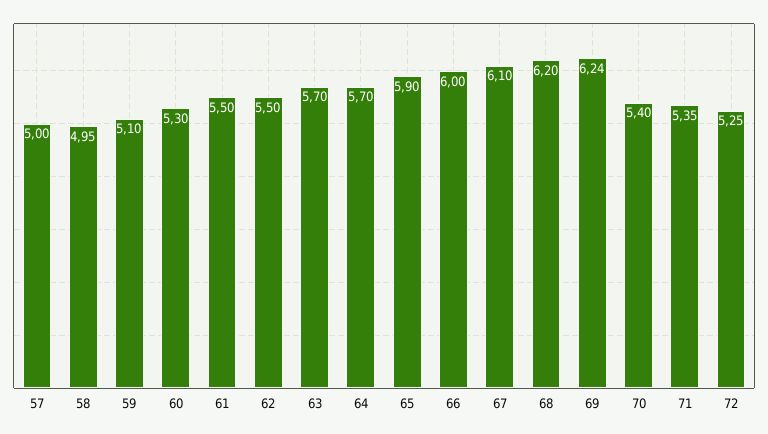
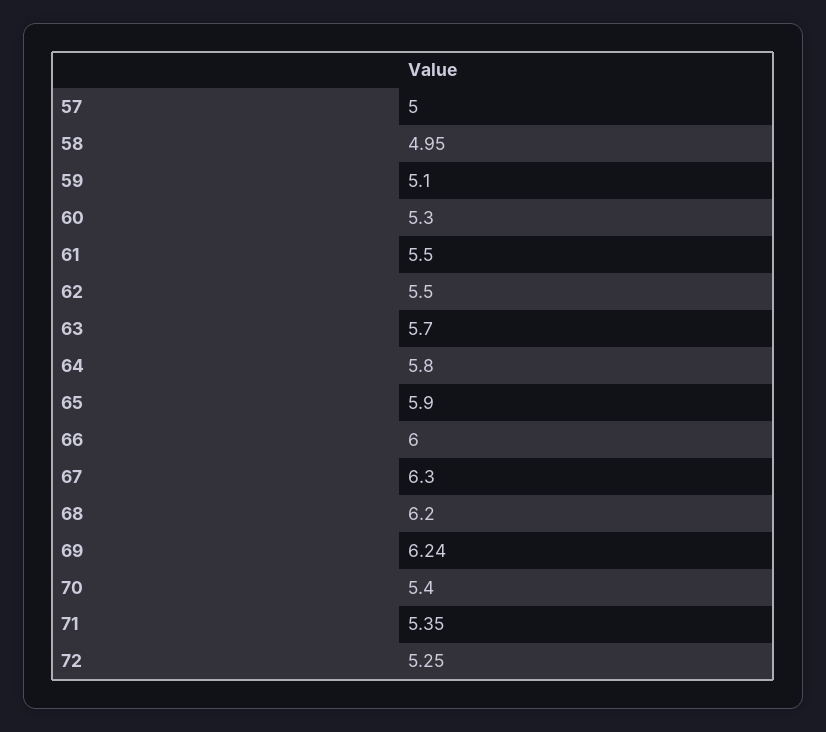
  {
    "57": 5,
    "58": 4.95,
    "59": 5.1,
    "60": 5.3,
    "61": 5.5,
    "62": 5.5,
    "63": 5.7,
-   "64": 5.7,
+   "64": 5.8,
    "65": 5.9,
    "66": 6,
-   "67": 6.1,
+   "67": 6.3,
    "68": 6.2,
    "69": 6.24,
    "70": 5.4,
    "71": 5.35,
    "72": 5.25
  }

